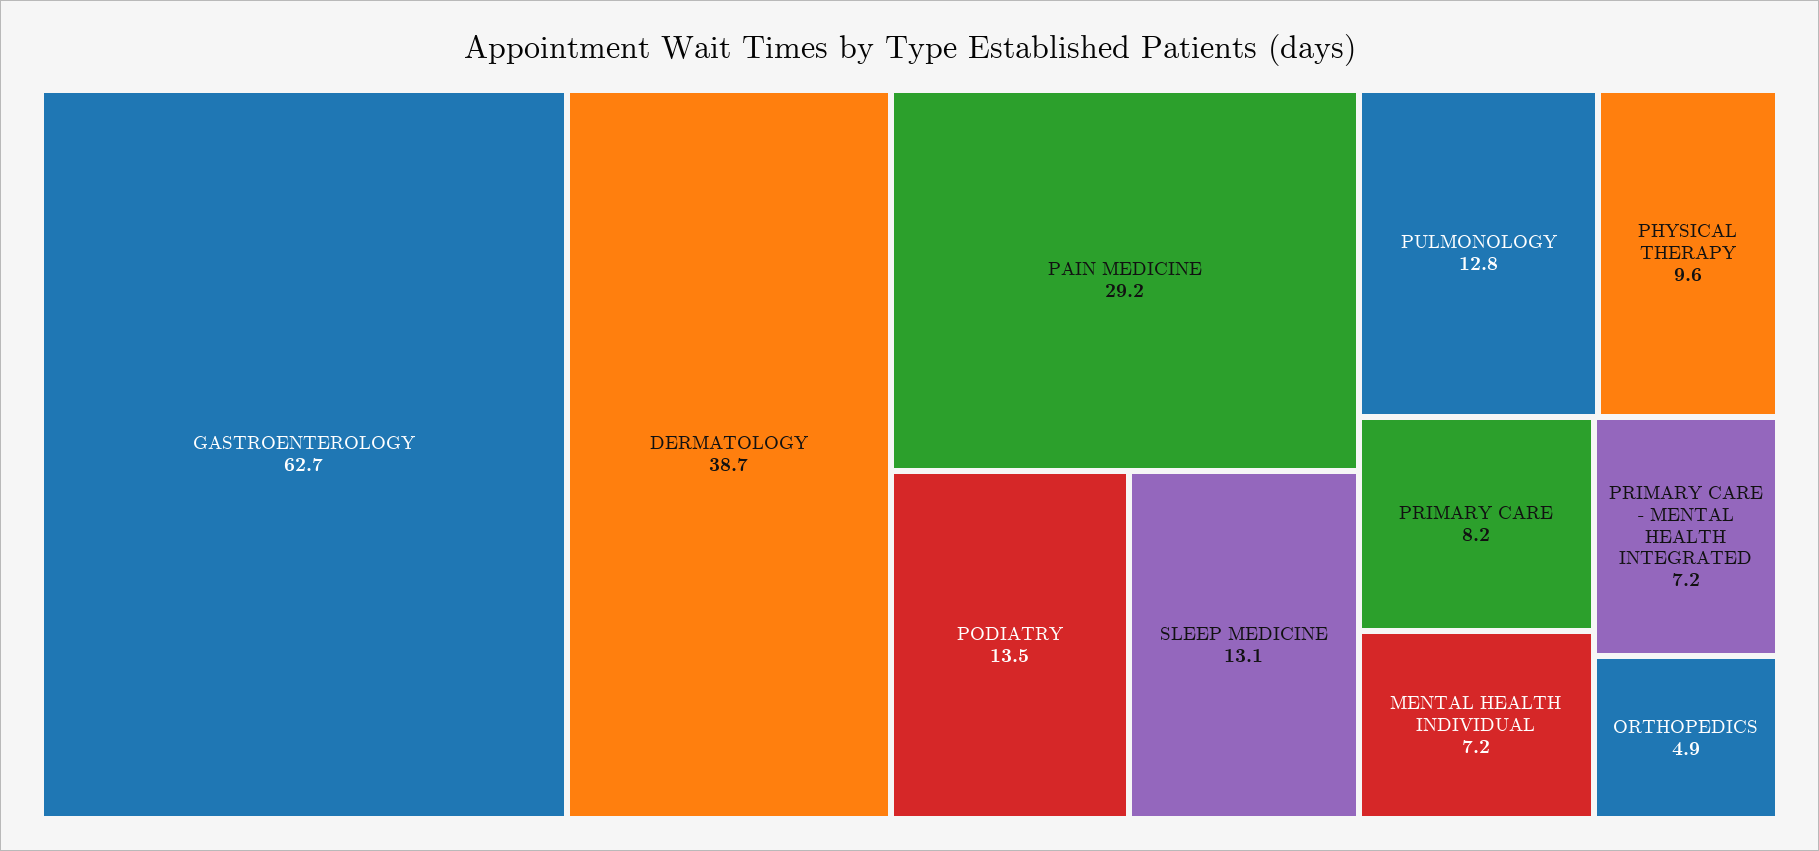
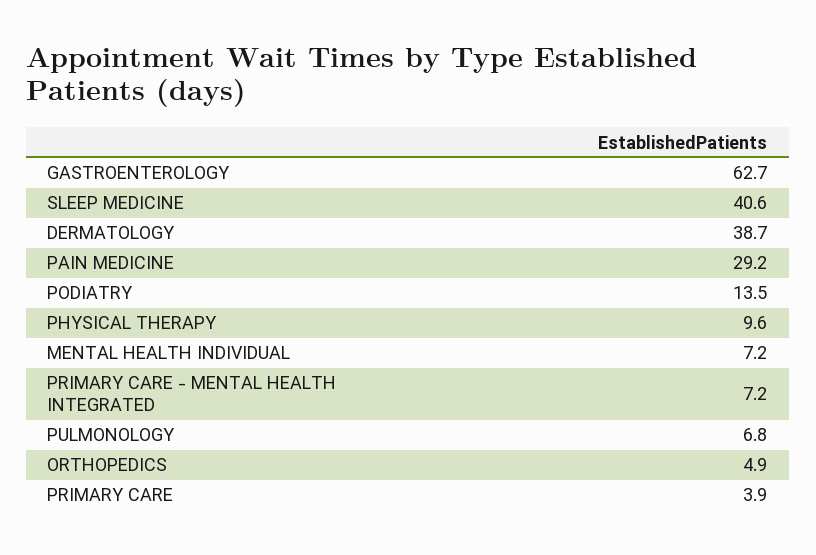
  {
    "GASTROENTEROLOGY": 62.7,
    "DERMATOLOGY": 38.7,
    "PAIN MEDICINE": 29.2,
    "PODIATRY": 13.5,
-   "SLEEP MEDICINE": 13.1,
+   "SLEEP MEDICINE": 40.6,
-   "PULMONOLOGY": 12.8,
+   "PULMONOLOGY": 6.8,
    "PHYSICAL THERAPY": 9.6,
-   "PRIMARY CARE": 8.2,
+   "PRIMARY CARE": 3.9,
    "MENTAL HEALTH INDIVIDUAL": 7.2,
    "PRIMARY CARE - MENTAL HEALTH INTEGRATED": 7.2,
    "ORTHOPEDICS": 4.9
  }

